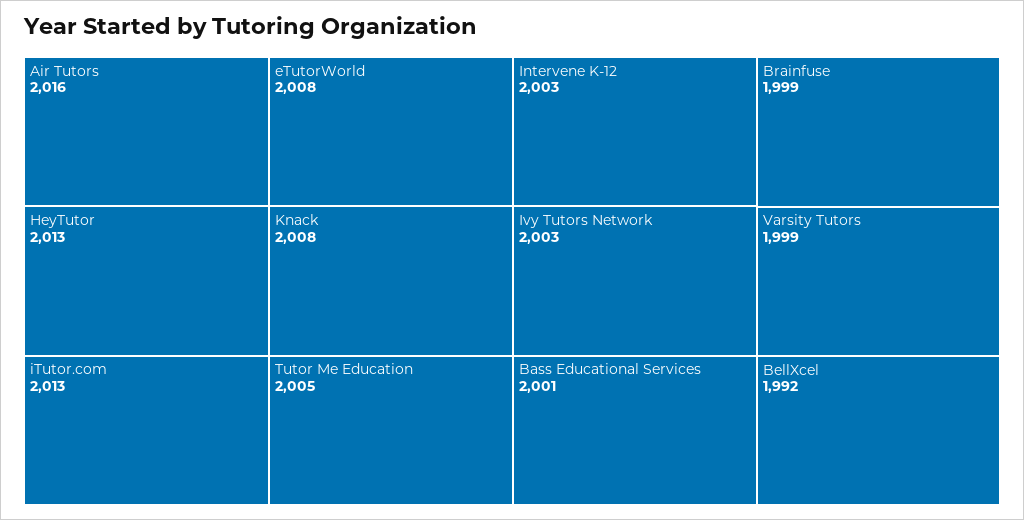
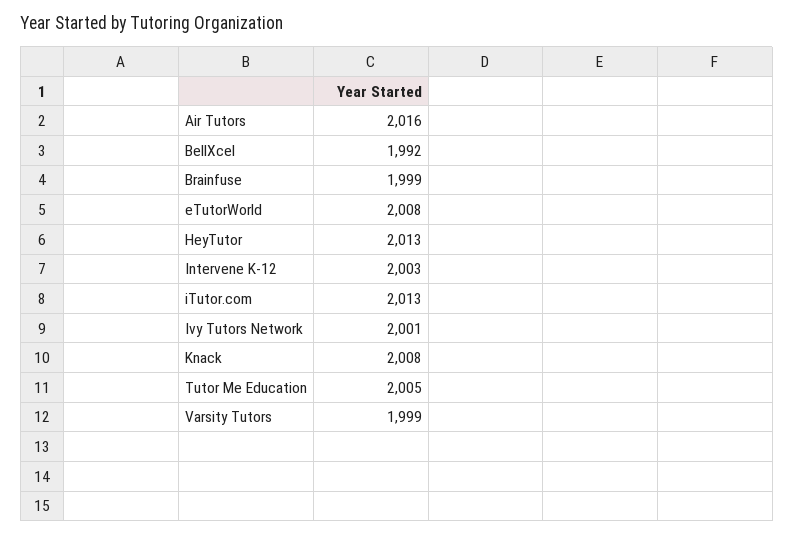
  {
    "Air Tutors": 2016,
    "HeyTutor": 2013,
    "iTutor.com": 2013,
    "eTutorWorld": 2008,
    "Knack": 2008,
    "Tutor Me Education": 2005,
    "Intervene K-12": 2003,
-   "Ivy Tutors Network": 2003,
+   "Ivy Tutors Network": 2001,
-   "Bass Educational Services": 2001,
    "Brainfuse": 1999,
    "Varsity Tutors": 1999,
    "BellXcel": 1992
  }

